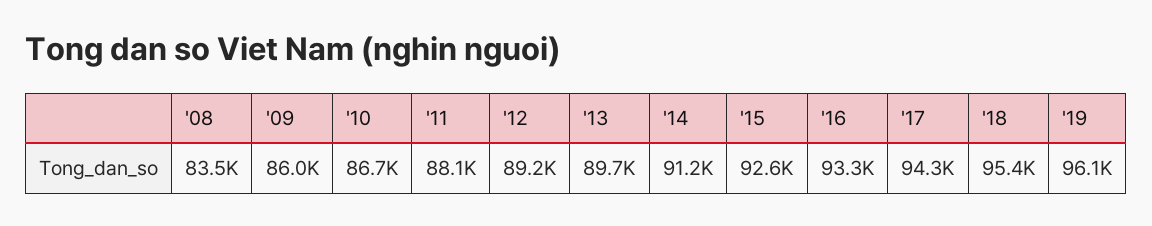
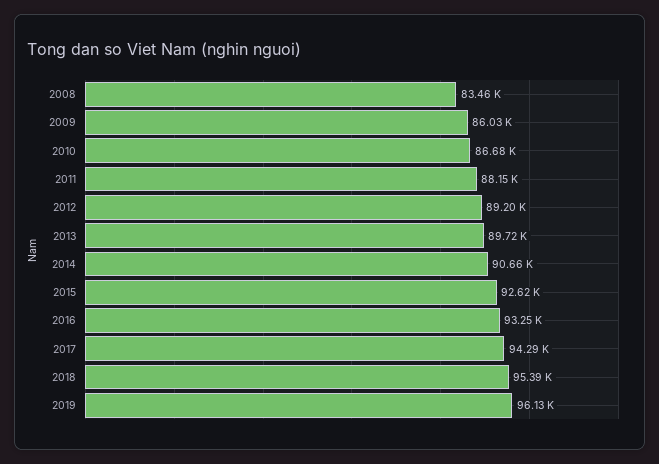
  {
    "'08": 83460,
    "'09": 86030,
    "'10": 86680,
    "'11": 88150,
    "'12": 89200,
    "'13": 89720,
-   "'14": 91200,
+   "'14": 90660,
    "'15": 92620,
    "'16": 93250,
    "'17": 94290,
    "'18": 95390,
    "'19": 96130
  }

